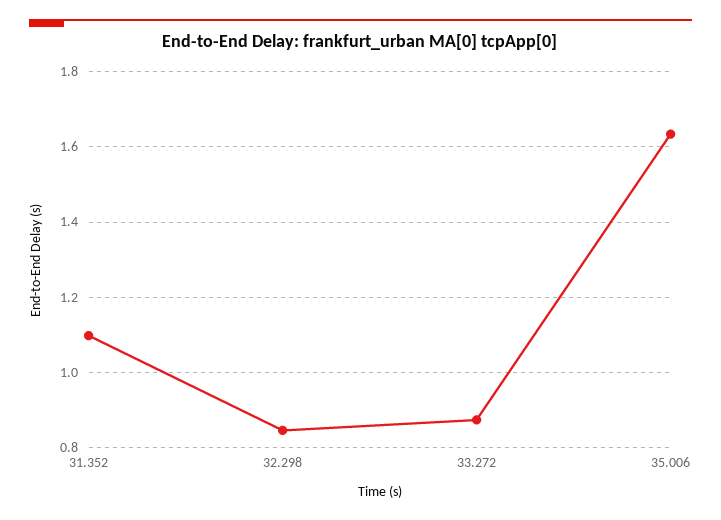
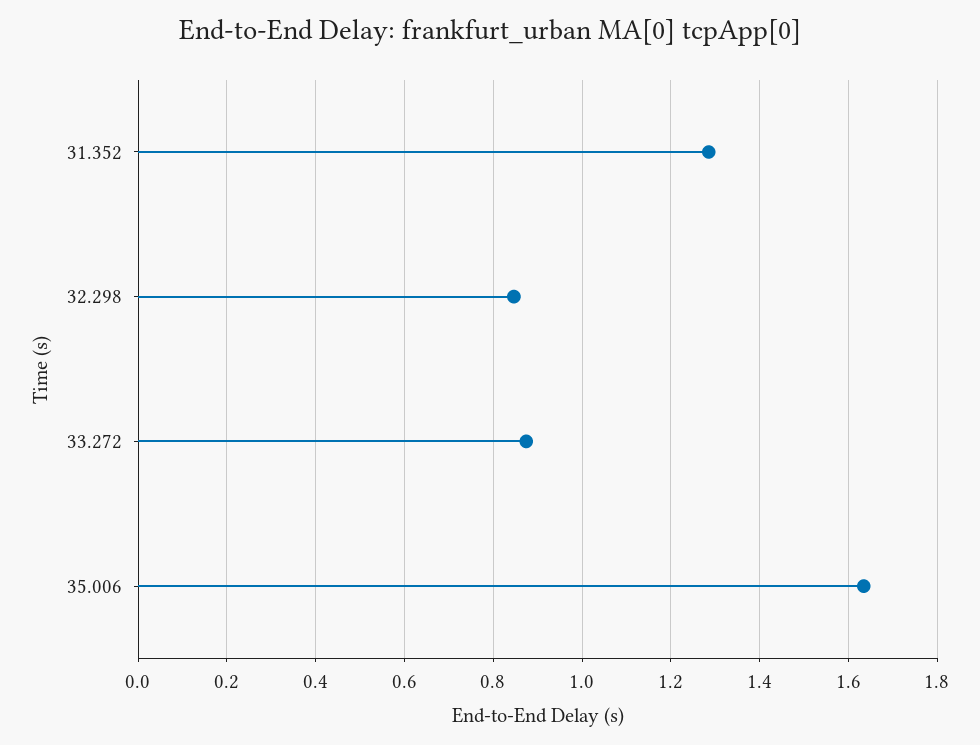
  {
-   "31.352": 1.1,
+   "31.352": 1.28,
    "32.298": 0.84,
    "33.272": 0.88,
    "35.006": 1.64
  }

